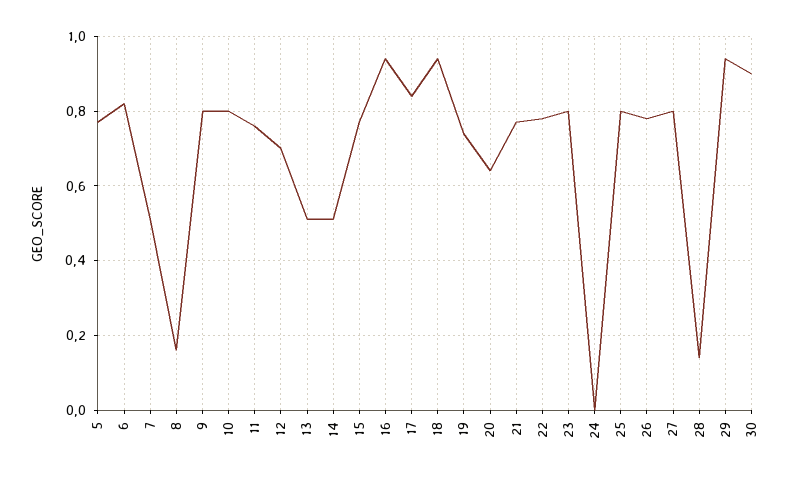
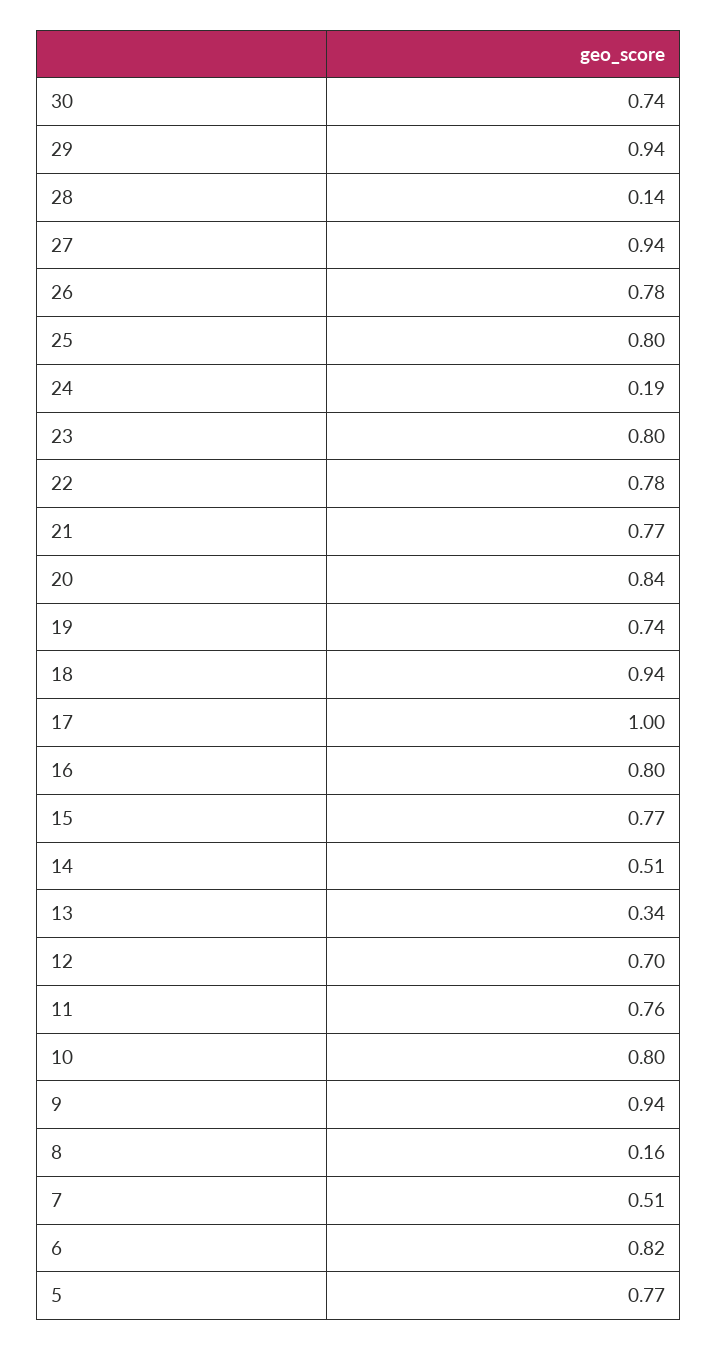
  {
    "5": 0.77,
    "6": 0.82,
    "7": 0.51,
    "8": 0.16,
-   "9": 0.8,
+   "9": 0.94,
    "10": 0.8,
    "11": 0.76,
    "12": 0.7,
-   "13": 0.5,
+   "13": 0.34,
    "14": 0.51,
    "15": 0.77,
-   "16": 0.95,
+   "16": 0.8,
-   "17": 0.85,
+   "17": 1,
    "18": 0.94,
    "19": 0.74,
-   "20": 0.65,
+   "20": 0.84,
    "21": 0.77,
    "22": 0.78,
    "23": 0.8,
-   "24": 0,
+   "24": 0.19,
    "25": 0.8,
    "26": 0.78,
-   "27": 0.8,
+   "27": 0.94,
    "28": 0.14,
    "29": 0.94,
-   "30": 0.9
+   "30": 0.74
  }

